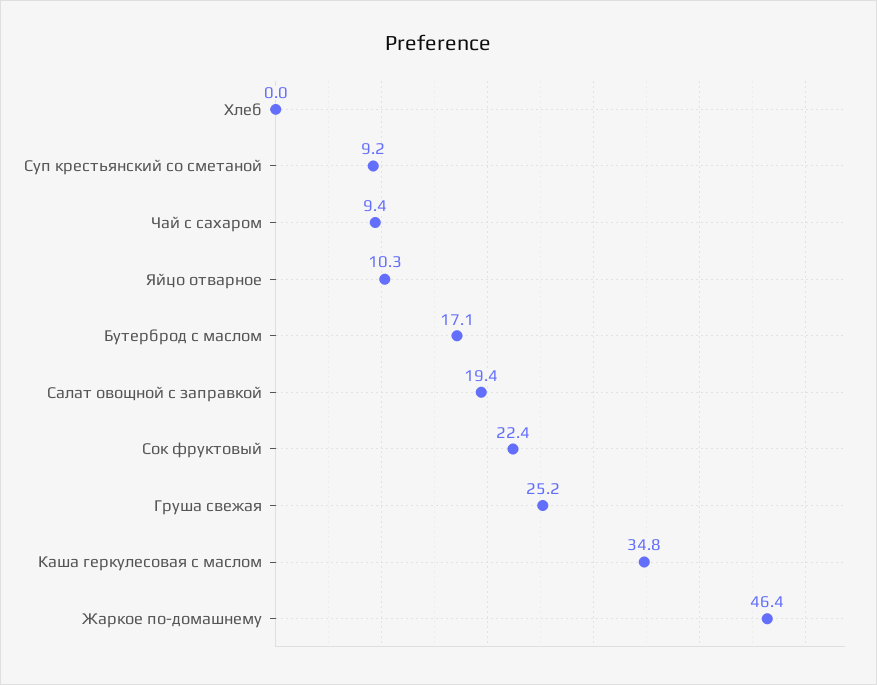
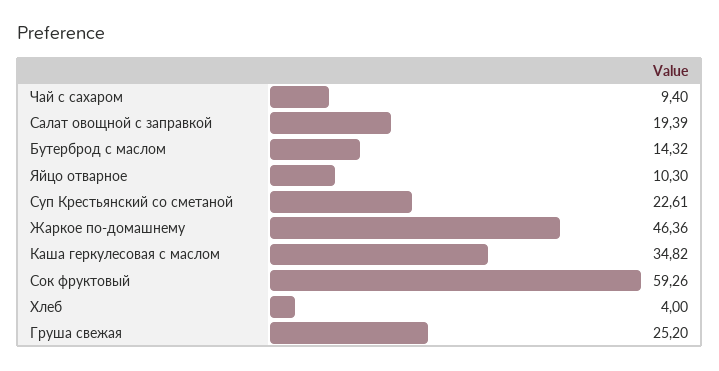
  {
-   "Хлеб": 0,
+   "Хлеб": 4,
-   "Суп крестьянский со сметаной": 9.2,
+   "Суп крестьянский со сметаной": 22.61,
    "Чай с сахаром": 9.4,
    "Яйцо отварное": 10.3,
-   "Бутерброд с маслом": 17.1,
+   "Бутерброд с маслом": 14.32,
    "Салат овощной с заправкой": 19.39,
-   "Сок фруктовый": 22.4,
+   "Сок фруктовый": 59.26,
    "Груша свежая": 25.2,
    "Каша геркулесовая с маслом": 34.82,
    "Жаркое по-домашнему": 46.36
  }

